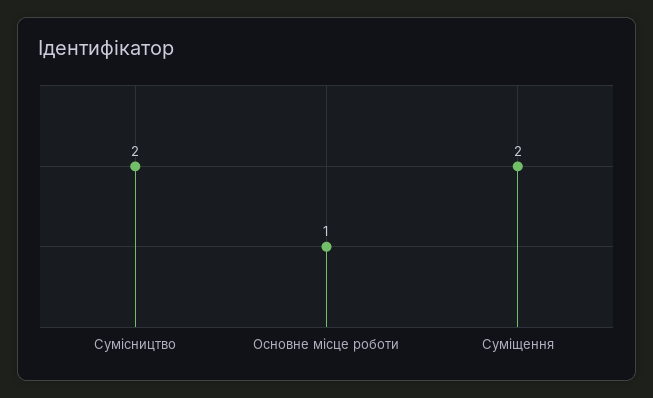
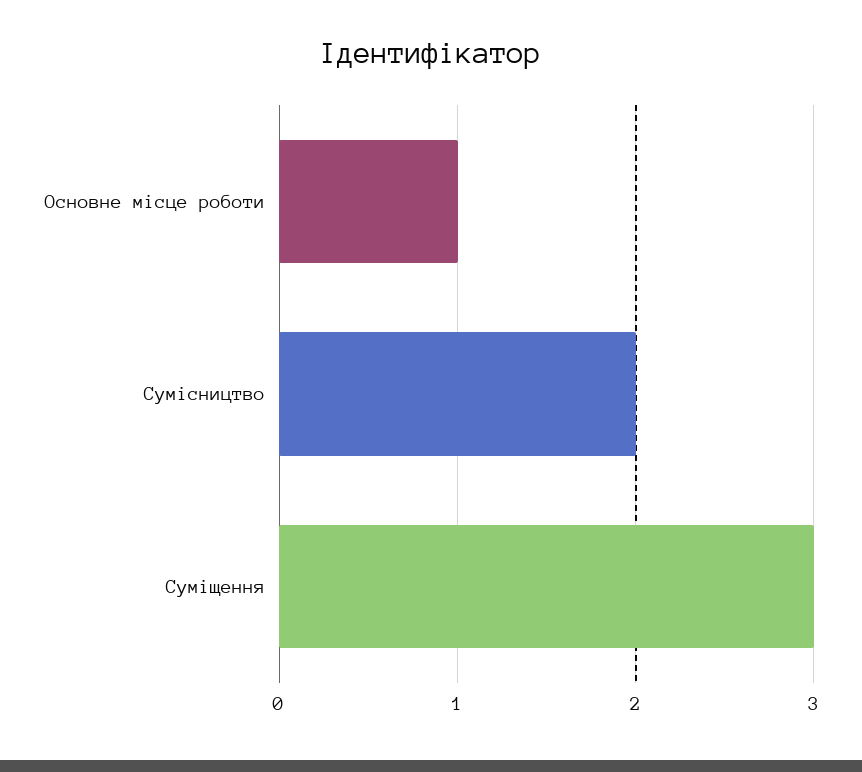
  {
    "Сумісництво": 2,
    "Основне місце роботи": 1,
-   "Суміщення": 2
+   "Суміщення": 3
  }

